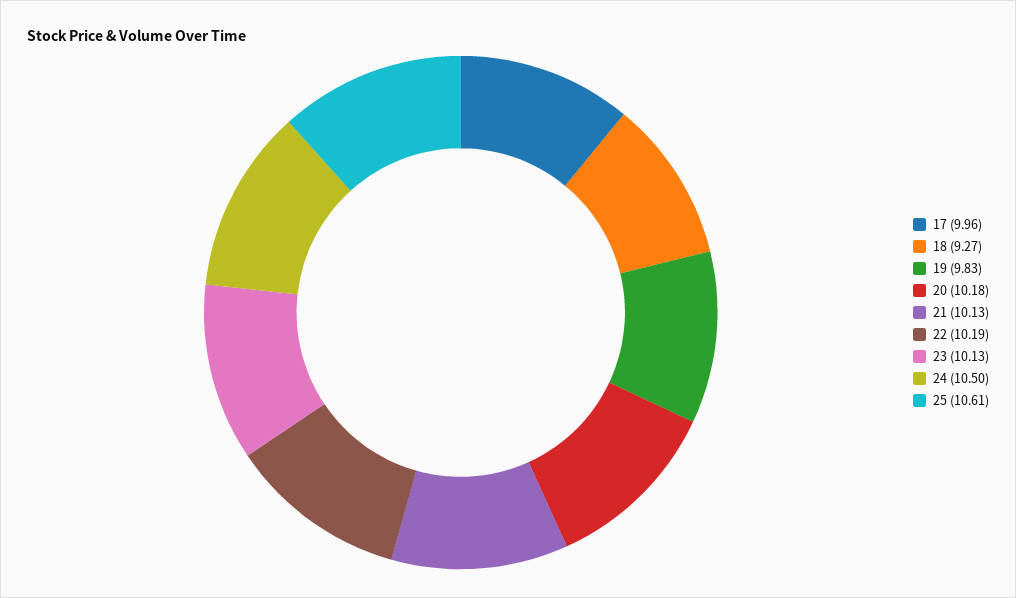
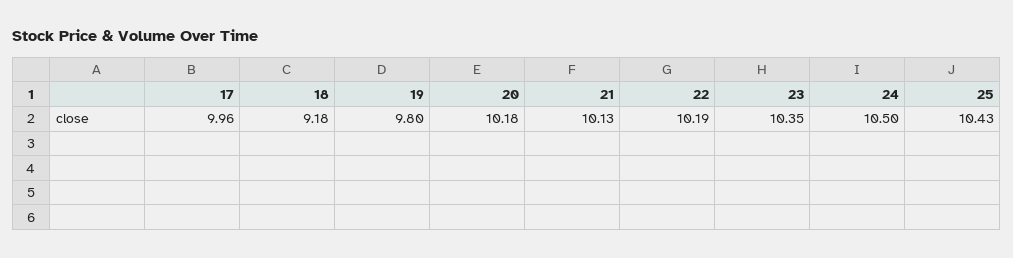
  {
    "17": 9.96,
-   "18": 9.27,
+   "18": 9.18,
-   "19": 9.83,
+   "19": 9.8,
    "20": 10.18,
    "21": 10.13,
    "22": 10.19,
-   "23": 10.13,
+   "23": 10.35,
    "24": 10.5,
-   "25": 10.61
+   "25": 10.43
  }

